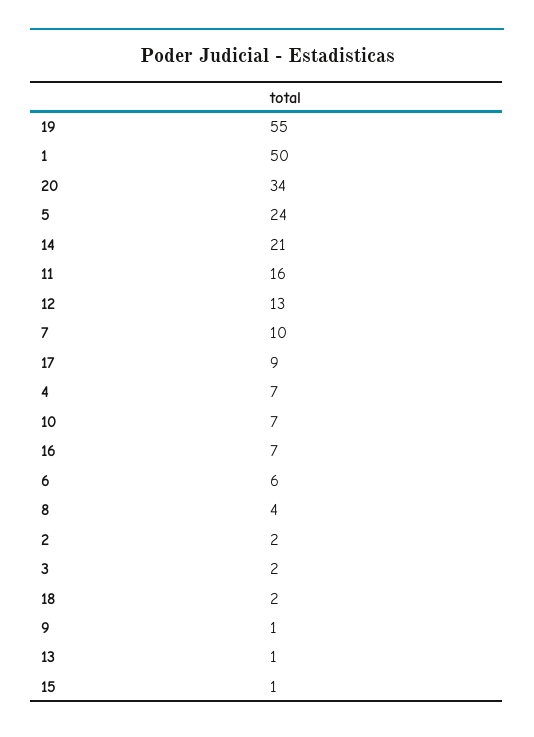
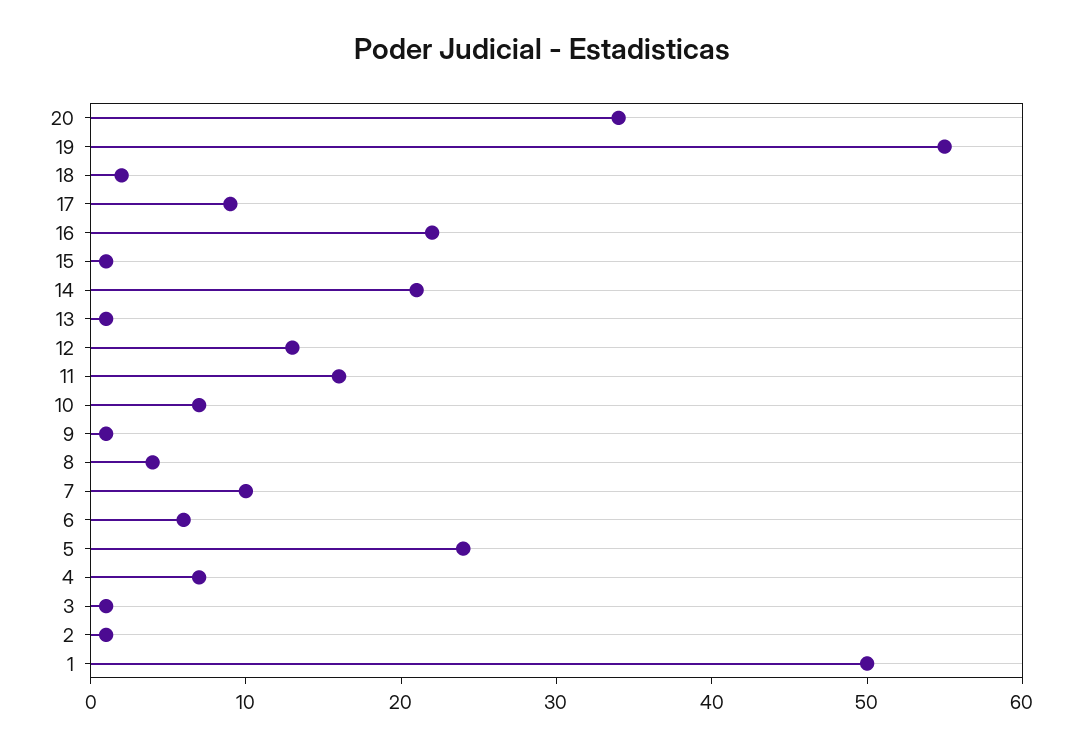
  {
    "19": 55,
    "1": 50,
    "20": 34,
    "5": 24,
    "14": 21,
    "11": 16,
    "12": 13,
    "7": 10,
    "17": 9,
    "4": 7,
    "10": 7,
-   "16": 7,
+   "16": 22,
    "6": 6,
    "8": 4,
-   "2": 2,
+   "2": 1,
-   "3": 2,
+   "3": 1,
    "18": 2,
    "9": 1,
    "13": 1,
    "15": 1
  }

